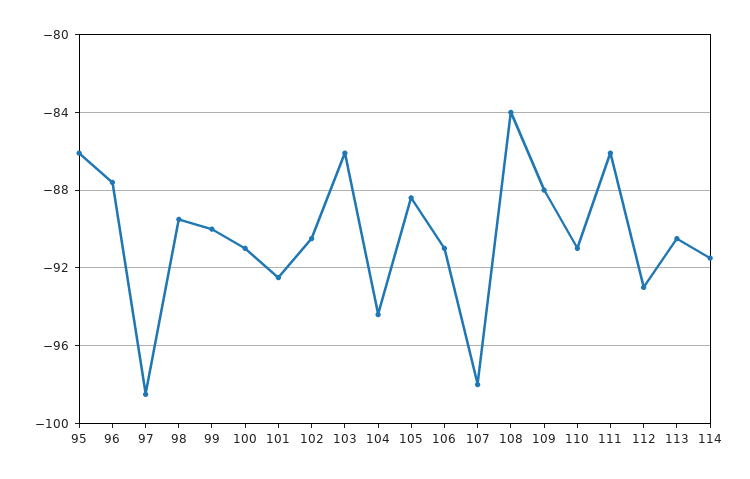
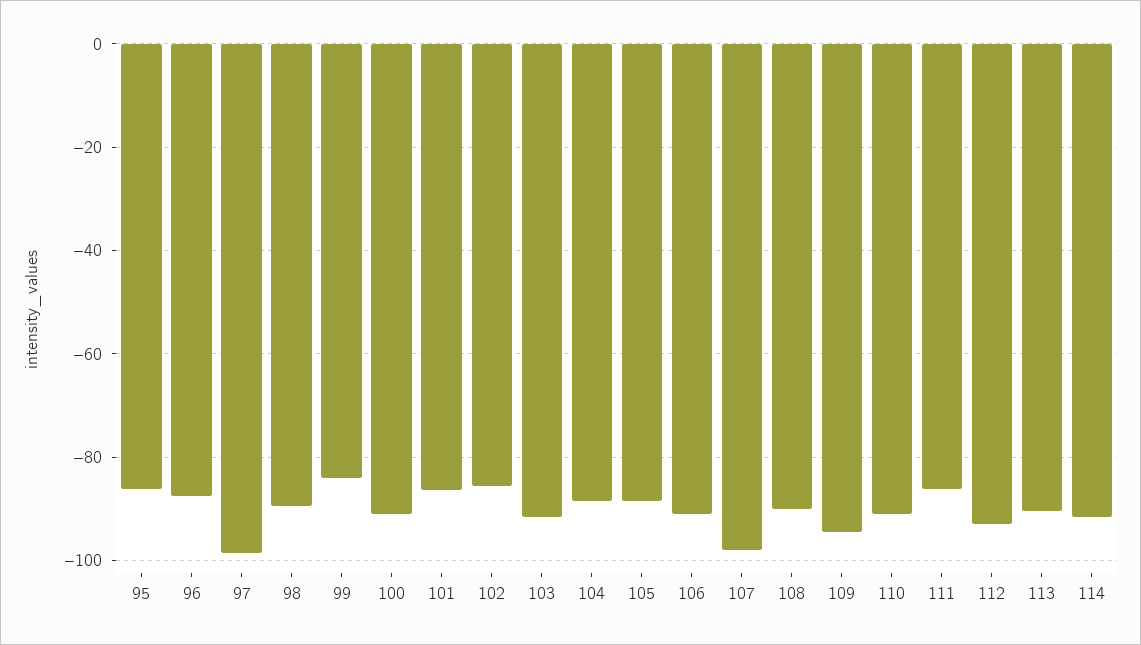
  {
    "95": -86,
    "96": -87.5,
    "97": -98.5,
    "98": -89.5,
-   "99": -90,
+   "99": -84,
    "100": -91,
-   "101": -92.5,
+   "101": -86,
-   "102": -90.5,
+   "102": -86,
-   "103": -86,
+   "103": -92,
-   "104": -94.5,
+   "104": -88,
    "105": -88.5,
    "106": -91,
    "107": -98,
-   "108": -84,
+   "108": -90,
-   "109": -88,
+   "109": -94,
    "110": -91,
    "111": -86,
    "112": -93,
    "113": -90.5,
    "114": -91.5
  }

